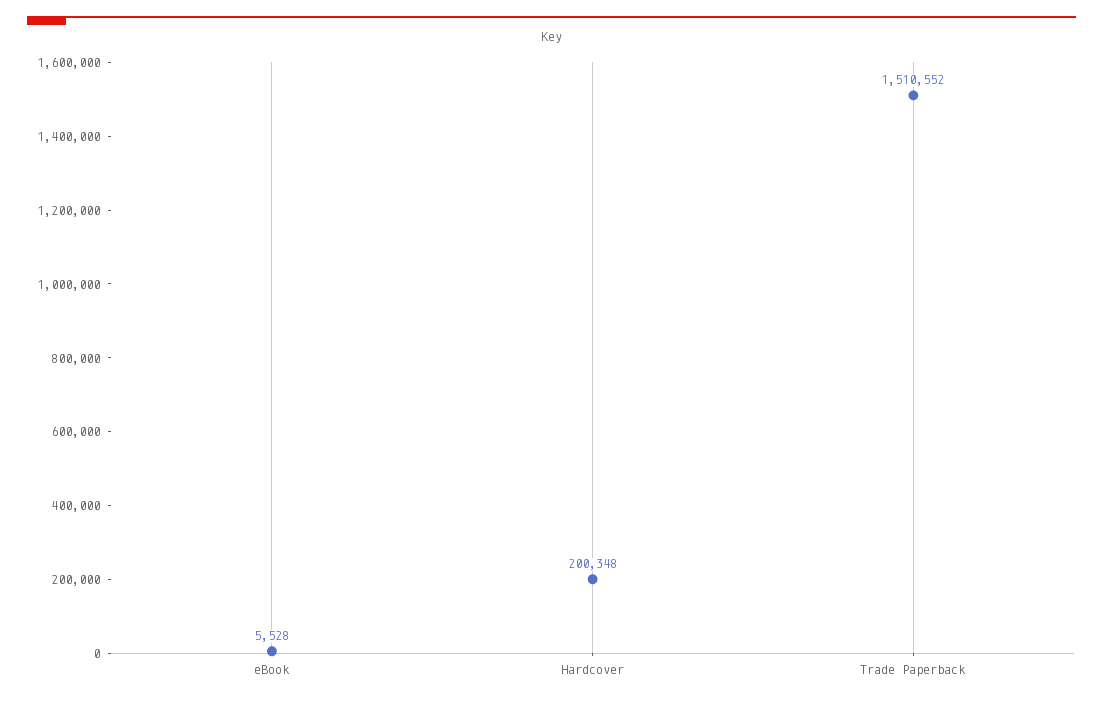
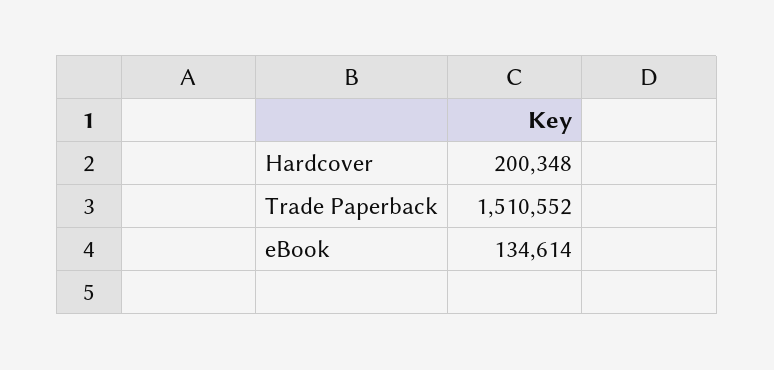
  {
-   "eBook": 5528,
+   "eBook": 134614,
    "Hardcover": 200348,
    "Trade Paperback": 1510552
  }

